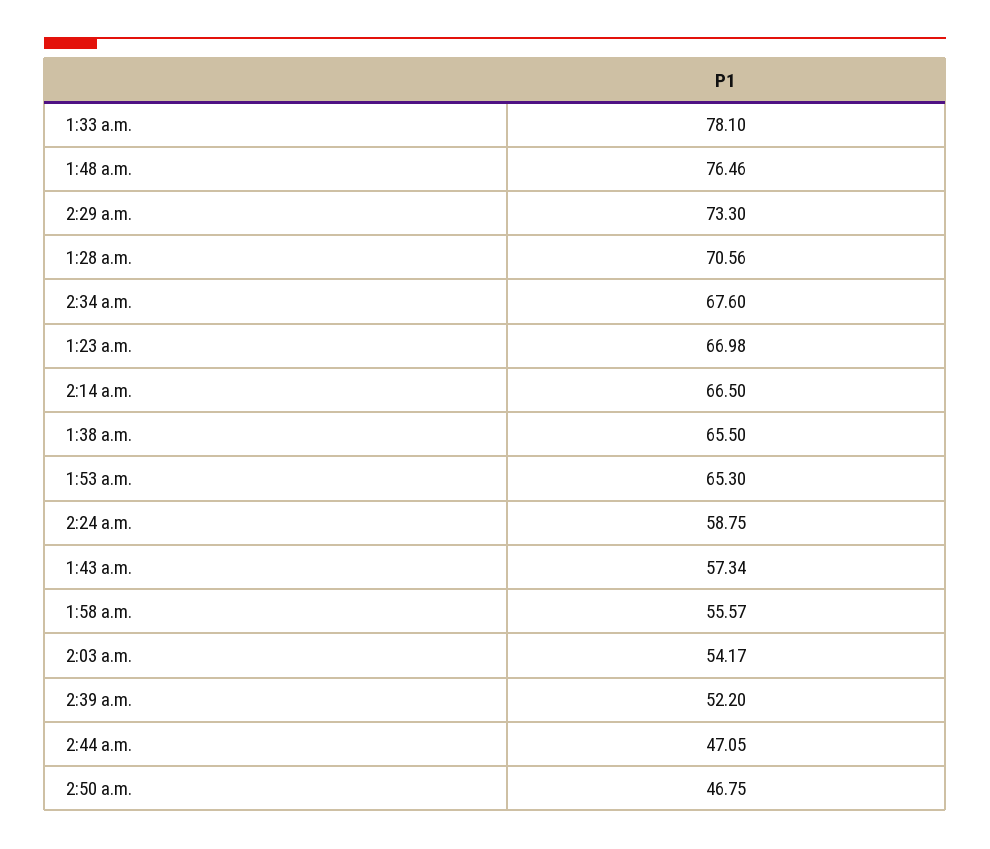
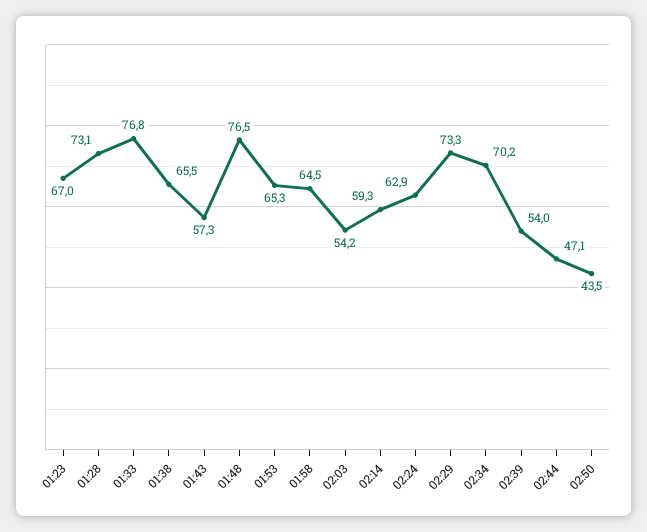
  {
-   "1:33 a.m.": 78.1,
+   "1:33 a.m.": 76.8,
    "1:48 a.m.": 76.46,
    "2:29 a.m.": 73.3,
-   "1:28 a.m.": 70.56,
+   "1:28 a.m.": 73.1,
-   "2:34 a.m.": 67.6,
+   "2:34 a.m.": 70.2,
    "1:23 a.m.": 66.98,
-   "2:14 a.m.": 66.5,
+   "2:14 a.m.": 59.3,
    "1:38 a.m.": 65.5,
    "1:53 a.m.": 65.3,
-   "2:24 a.m.": 58.75,
+   "2:24 a.m.": 62.9,
    "1:43 a.m.": 57.34,
-   "1:58 a.m.": 55.57,
+   "1:58 a.m.": 64.5,
    "2:03 a.m.": 54.17,
-   "2:39 a.m.": 52.2,
+   "2:39 a.m.": 54,
    "2:44 a.m.": 47.05,
-   "2:50 a.m.": 46.75
+   "2:50 a.m.": 43.5
  }

